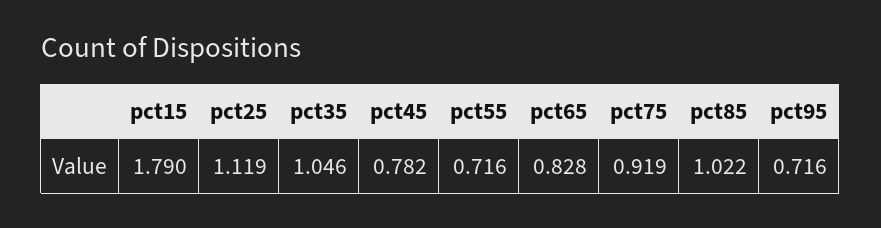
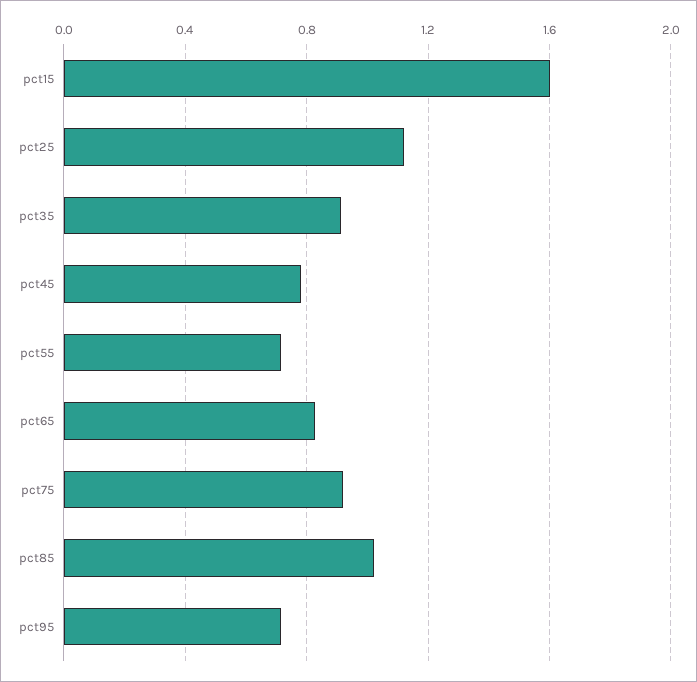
  {
-   "pct15": 1.79,
+   "pct15": 1.6,
    "pct25": 1.119,
-   "pct35": 1.046,
+   "pct35": 0.9,
    "pct45": 0.782,
    "pct55": 0.716,
    "pct65": 0.828,
    "pct75": 0.919,
    "pct85": 1.022,
    "pct95": 0.716
  }

